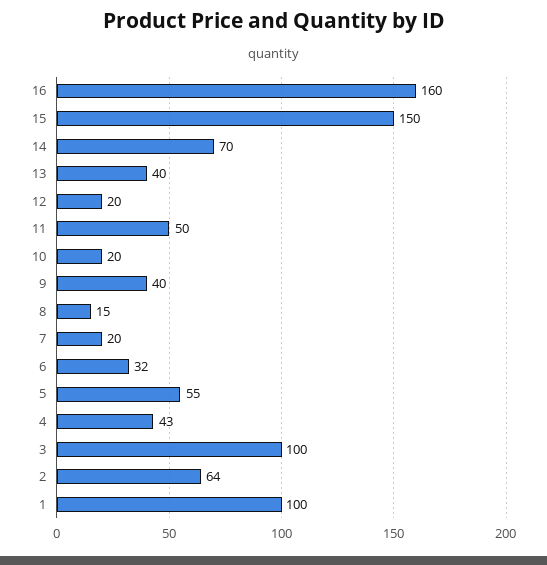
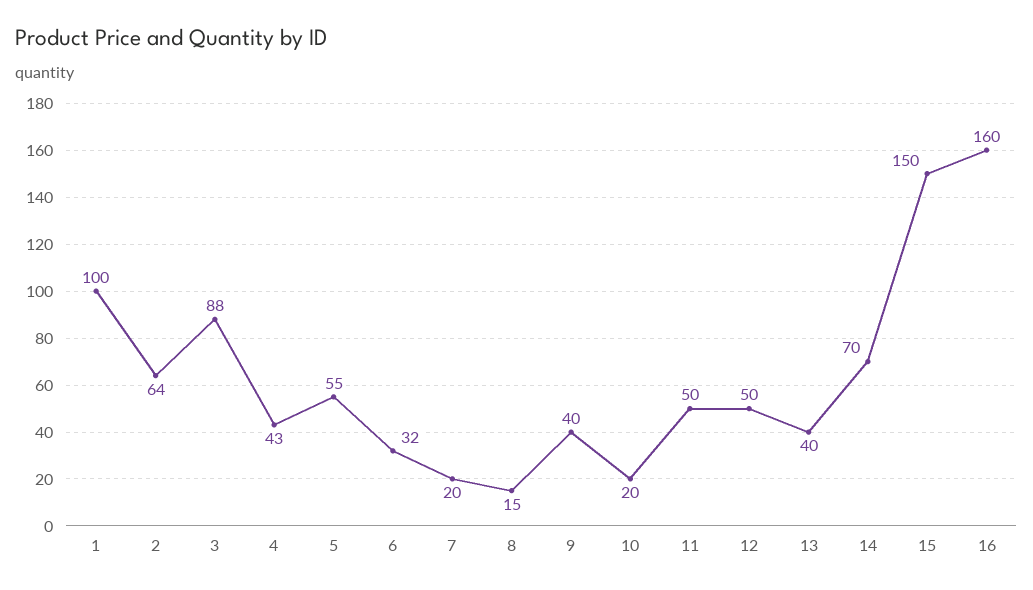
  {
    "16": 160,
    "15": 150,
    "14": 70,
    "13": 40,
-   "12": 20,
+   "12": 50,
    "11": 50,
    "10": 20,
    "9": 40,
    "8": 15,
    "7": 20,
    "6": 32,
    "5": 55,
    "4": 43,
-   "3": 100,
+   "3": 88,
    "2": 64,
    "1": 100
  }

